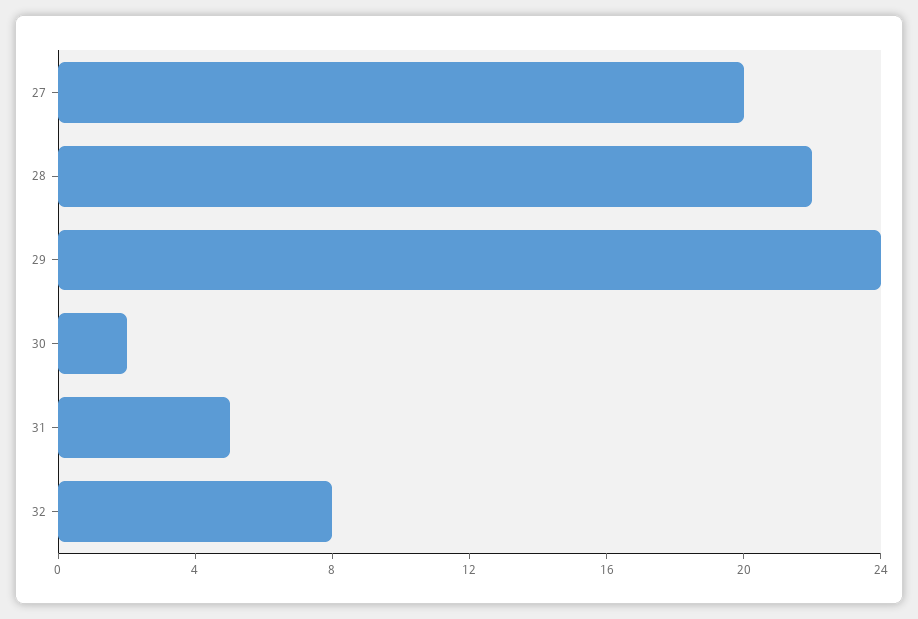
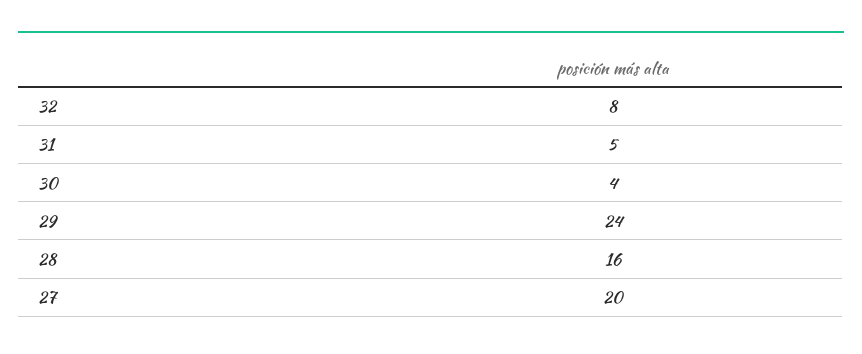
  {
    "27": 20,
-   "28": 22,
+   "28": 16,
    "29": 24,
-   "30": 2,
+   "30": 4,
    "31": 5,
    "32": 8
  }

